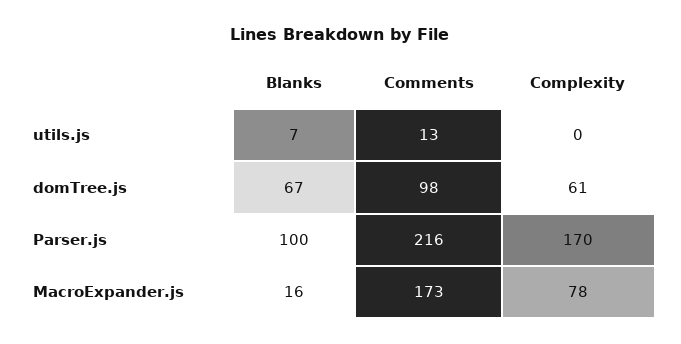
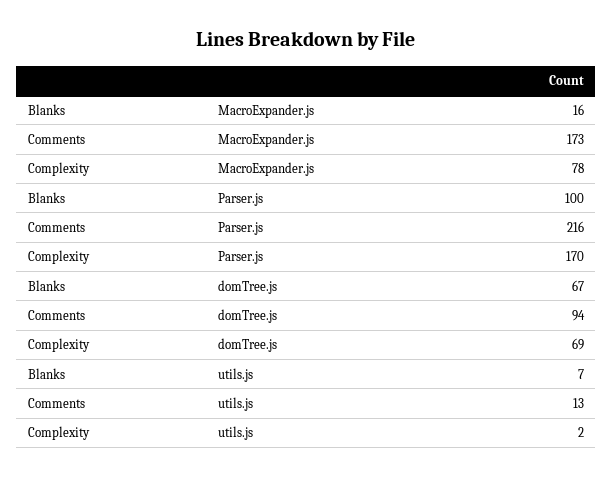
  {
    "Blanks": {
      "utils.js": 7,
      "domTree.js": 67,
      "Parser.js": 100,
      "MacroExpander.js": 16
    },
    "Comments": {
      "utils.js": 13,
-     "domTree.js": 98,
+     "domTree.js": 94,
      "Parser.js": 216,
      "MacroExpander.js": 173
    },
    "Complexity": {
-     "utils.js": 0,
+     "utils.js": 2,
-     "domTree.js": 61,
+     "domTree.js": 69,
      "Parser.js": 170,
      "MacroExpander.js": 78
    }
  }

